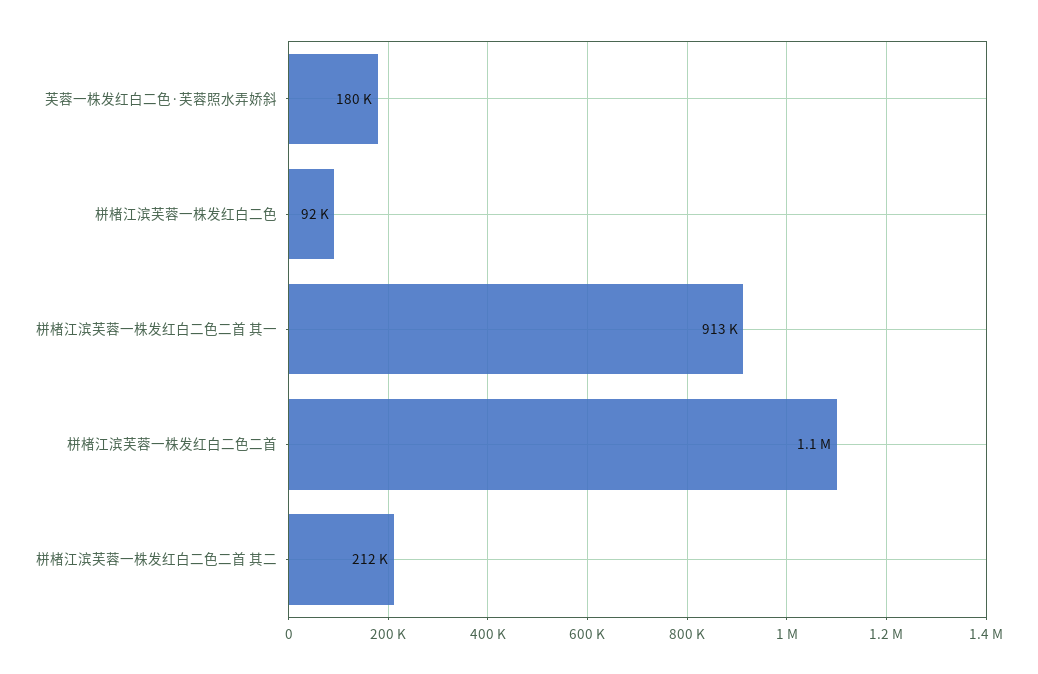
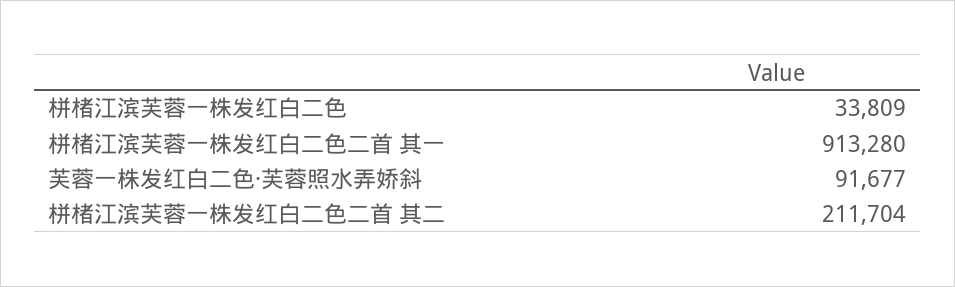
  {
-   "芙蓉一株发红白二色·芙蓉照水弄娇斜": 180000,
+   "芙蓉一株发红白二色·芙蓉照水弄娇斜": 91677,
-   "栟楮江滨芙蓉一株发红白二色": 92000,
+   "栟楮江滨芙蓉一株发红白二色": 33809,
    "栟楮江滨芙蓉一株发红白二色二首 其一": 913280,
-   "栟楮江滨芙蓉一株发红白二色二首": 1100000,
    "栟楮江滨芙蓉一株发红白二色二首 其二": 211704
  }

